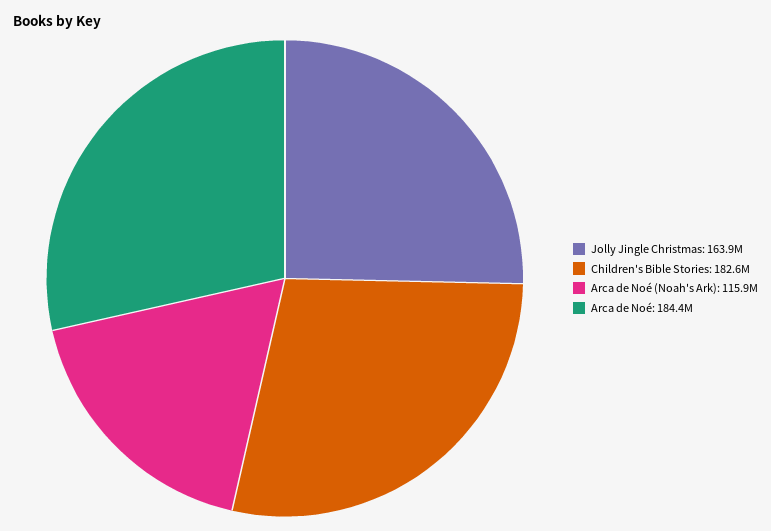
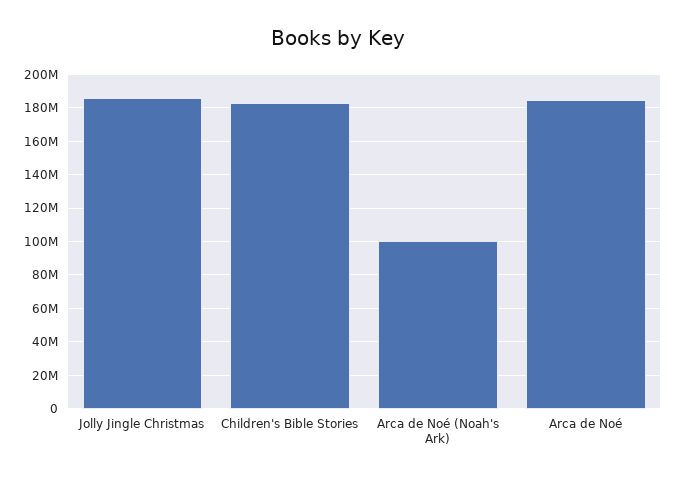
  {
-   "Jolly Jingle Christmas": 163900000,
+   "Jolly Jingle Christmas": 185000000,
    "Children's Bible Stories": 182600000,
-   "Arca de Noé (Noah's Ark)": 115900000,
+   "Arca de Noé (Noah's Ark)": 100000000,
    "Arca de Noé": 184400000
  }

